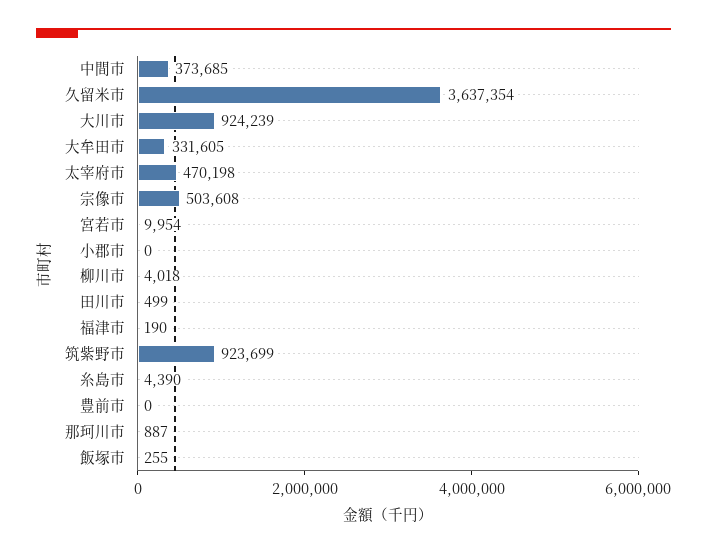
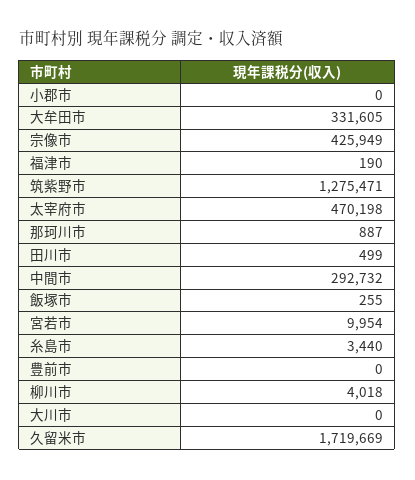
  {
-   "中間市": 373685,
+   "中間市": 292732,
-   "久留米市": 3637354,
+   "久留米市": 1719669,
-   "大川市": 924239,
+   "大川市": 0,
    "大牟田市": 331605,
    "太宰府市": 470198,
-   "宗像市": 503608,
+   "宗像市": 425949,
    "宮若市": 9954,
    "小郡市": 0,
    "柳川市": 4018,
    "田川市": 499,
    "福津市": 190,
-   "筑紫野市": 923699,
+   "筑紫野市": 1275471,
-   "糸島市": 4390,
+   "糸島市": 3440,
    "豊前市": 0,
    "那珂川市": 887,
    "飯塚市": 255
  }

